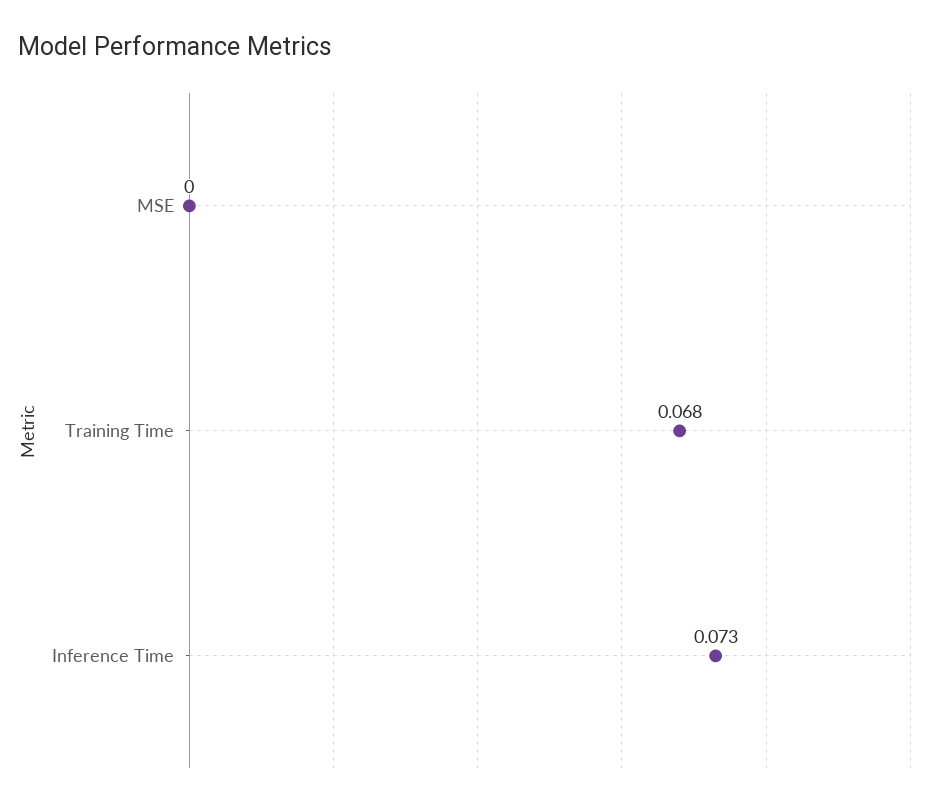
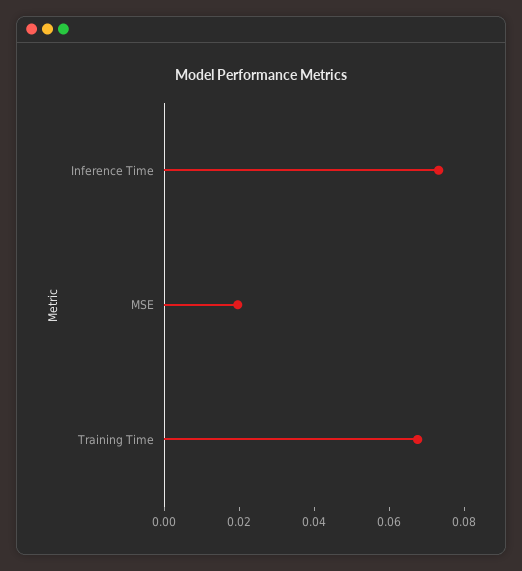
  {
-   "MSE": 0,
+   "MSE": 0.02,
    "Training Time": 0.068,
    "Inference Time": 0.073
  }

